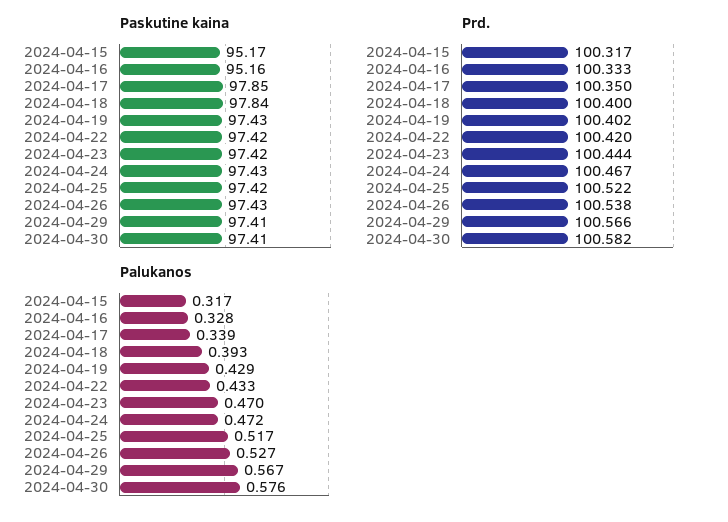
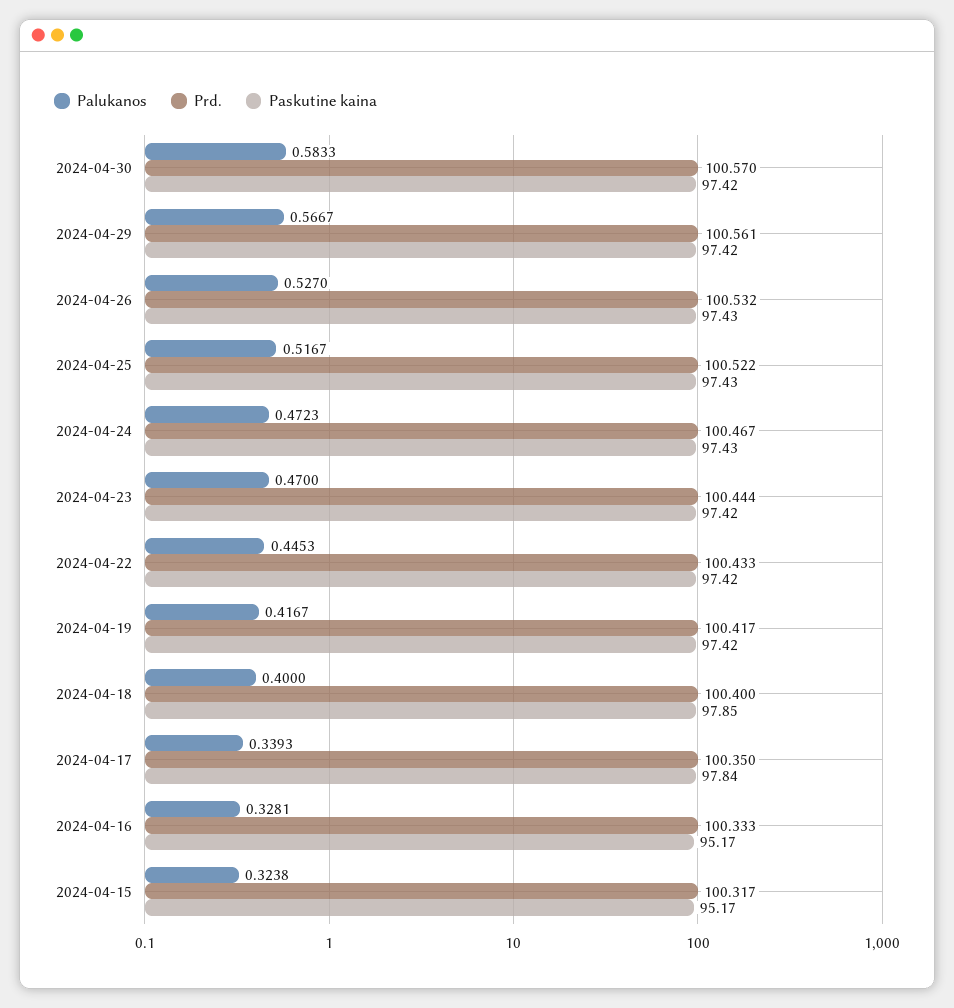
  {
    "Paskutine kaina": {
      "2024-04-15": 95.17,
-     "2024-04-16": 95.16,
+     "2024-04-16": 95.17,
-     "2024-04-17": 97.85,
+     "2024-04-17": 97.84,
-     "2024-04-18": 97.84,
+     "2024-04-18": 97.85,
-     "2024-04-19": 97.43,
+     "2024-04-19": 97.42,
      "2024-04-22": 97.42,
      "2024-04-23": 97.42,
      "2024-04-24": 97.43,
-     "2024-04-25": 97.42,
+     "2024-04-25": 97.43,
      "2024-04-26": 97.43,
-     "2024-04-29": 97.41,
+     "2024-04-29": 97.42,
-     "2024-04-30": 97.41
+     "2024-04-30": 97.42
    },
    "Prd.": {
      "2024-04-15": 100.317,
      "2024-04-16": 100.333,
      "2024-04-17": 100.35,
      "2024-04-18": 100.4,
-     "2024-04-19": 100.402,
+     "2024-04-19": 100.417,
-     "2024-04-22": 100.42,
+     "2024-04-22": 100.433,
      "2024-04-23": 100.444,
      "2024-04-24": 100.467,
      "2024-04-25": 100.522,
-     "2024-04-26": 100.538,
+     "2024-04-26": 100.532,
-     "2024-04-29": 100.566,
+     "2024-04-29": 100.561,
-     "2024-04-30": 100.582
+     "2024-04-30": 100.57
    },
    "Palukanos": {
-     "2024-04-15": 0.317,
+     "2024-04-15": 0.3238,
      "2024-04-16": 0.3281,
      "2024-04-17": 0.3393,
-     "2024-04-18": 0.393,
+     "2024-04-18": 0.4,
-     "2024-04-19": 0.429,
+     "2024-04-19": 0.4167,
-     "2024-04-22": 0.433,
+     "2024-04-22": 0.4453,
      "2024-04-23": 0.47,
      "2024-04-24": 0.4723,
      "2024-04-25": 0.5167,
      "2024-04-26": 0.527,
      "2024-04-29": 0.5667,
-     "2024-04-30": 0.576
+     "2024-04-30": 0.5833
    }
  }

